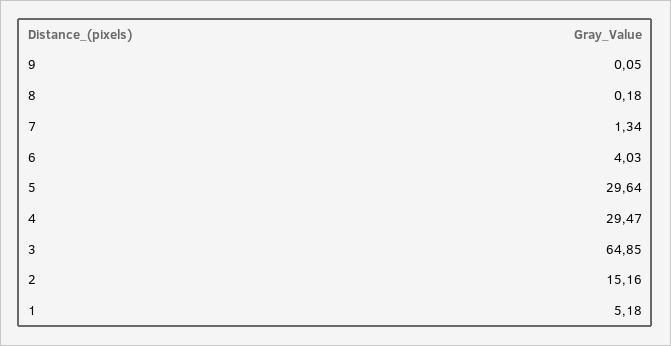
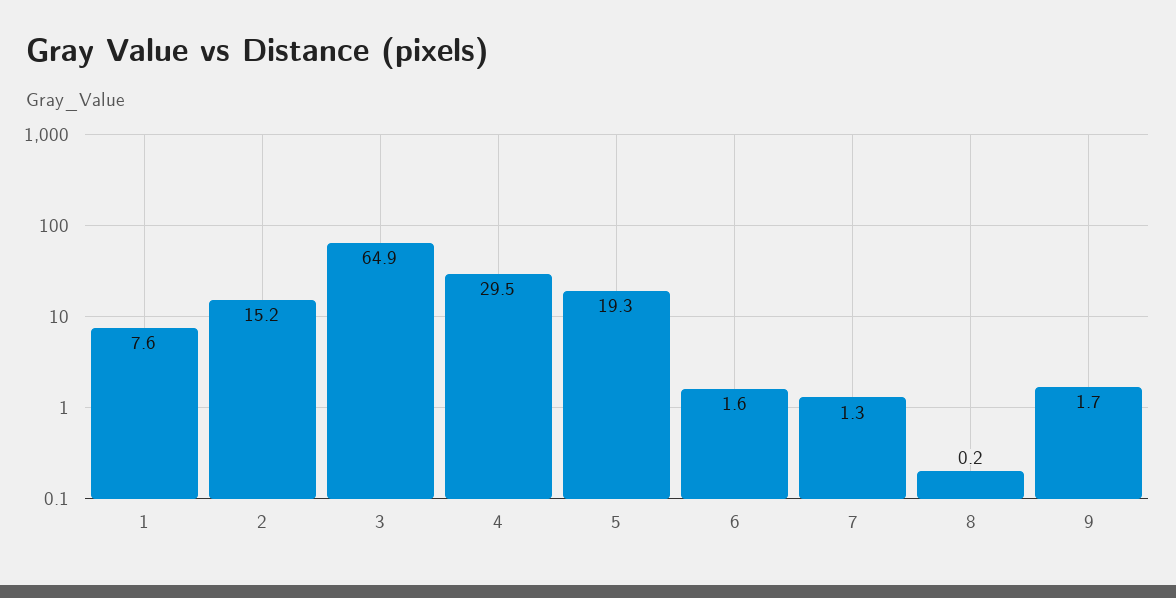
  {
-   "9": 0.05,
+   "9": 1.7,
    "8": 0.18,
    "7": 1.34,
-   "6": 4.03,
+   "6": 1.6,
-   "5": 29.64,
+   "5": 19.3,
    "4": 29.47,
    "3": 64.85,
    "2": 15.16,
-   "1": 5.18
+   "1": 7.6
  }

